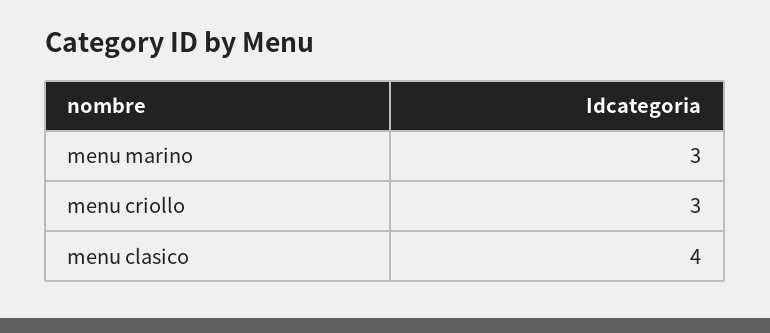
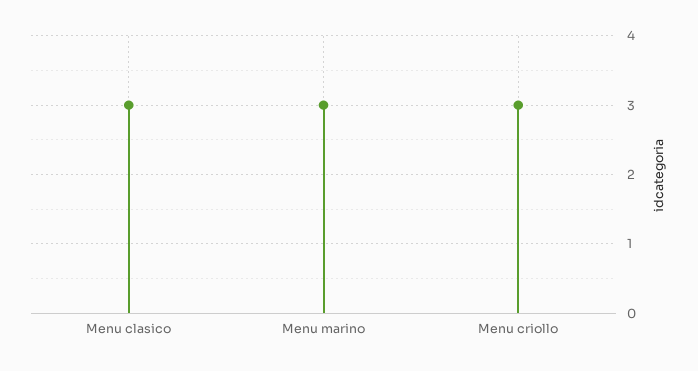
  {
    "menu marino": 3,
    "menu criollo": 3,
-   "menu clasico": 4
+   "menu clasico": 3
  }

